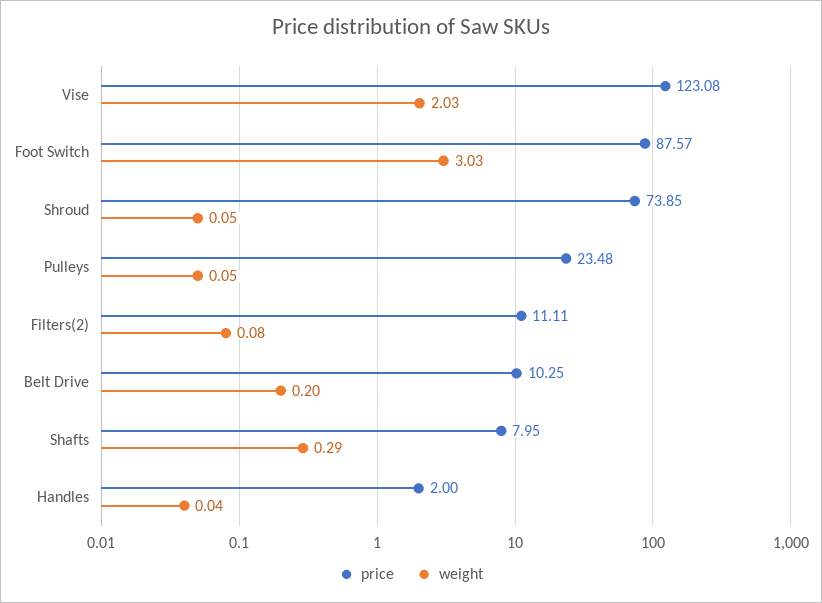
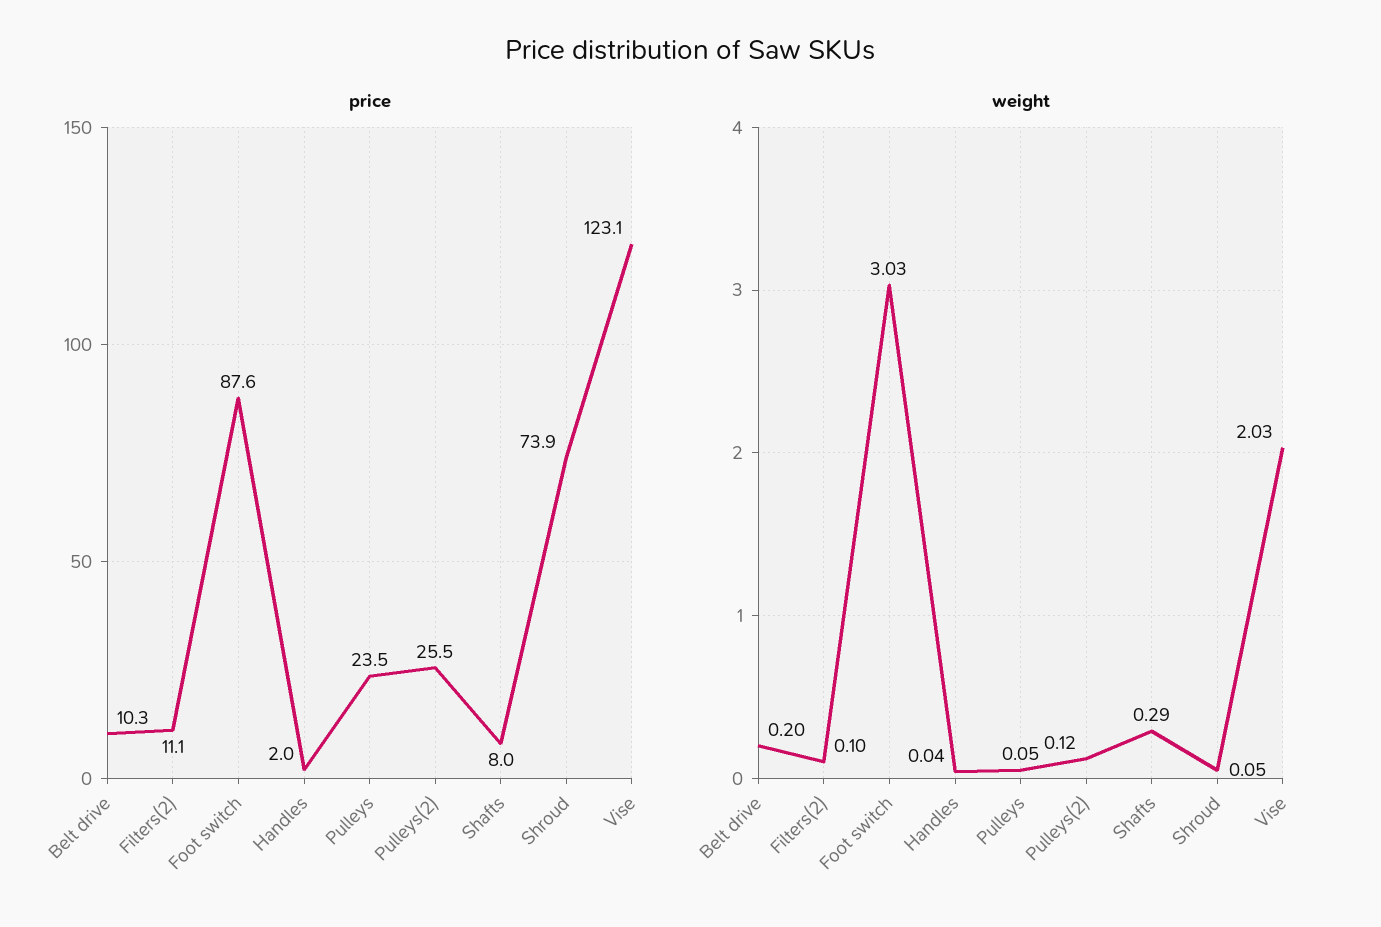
  {
    "price": {
      "Vise": 123.08,
      "Foot Switch": 87.57,
      "Shroud": 73.85,
      "Pulleys": 23.48,
      "Filters(2)": 11.11,
      "Belt Drive": 10.25,
      "Shafts": 7.95,
-     "Handles": 2
+     "Handles": 2,
+     "Pulleys(2)": 25.5
    },
    "weight": {
      "Vise": 2.03,
      "Foot Switch": 3.03,
      "Shroud": 0.05,
      "Pulleys": 0.05,
-     "Filters(2)": 0.08,
+     "Filters(2)": 0.1,
      "Belt Drive": 0.2,
      "Shafts": 0.29,
-     "Handles": 0.04
+     "Handles": 0.04,
+     "Pulleys(2)": 0.12
    }
  }

